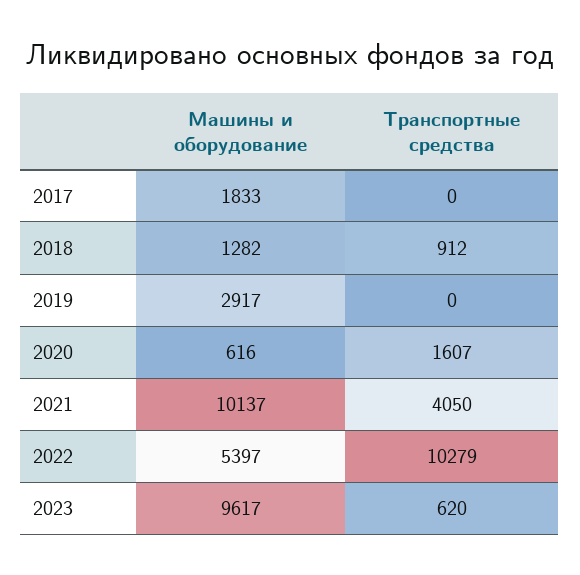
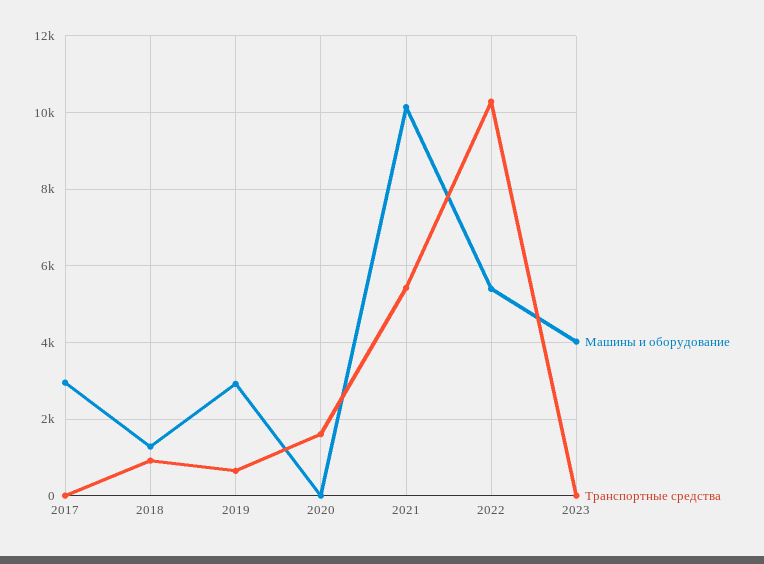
  {
    "Машины и оборудование": {
-     "2017": 1833,
+     "2017": 3000,
      "2018": 1282,
      "2019": 2917,
-     "2020": 616,
+     "2020": 0,
      "2021": 10137,
      "2022": 5397,
-     "2023": 9617
+     "2023": 4000
    },
    "Транспортные средства": {
      "2017": 0,
      "2018": 912,
-     "2019": 0,
+     "2019": 600,
      "2020": 1607,
-     "2021": 4050,
+     "2021": 5400,
      "2022": 10279,
-     "2023": 620
+     "2023": 0
    }
  }

